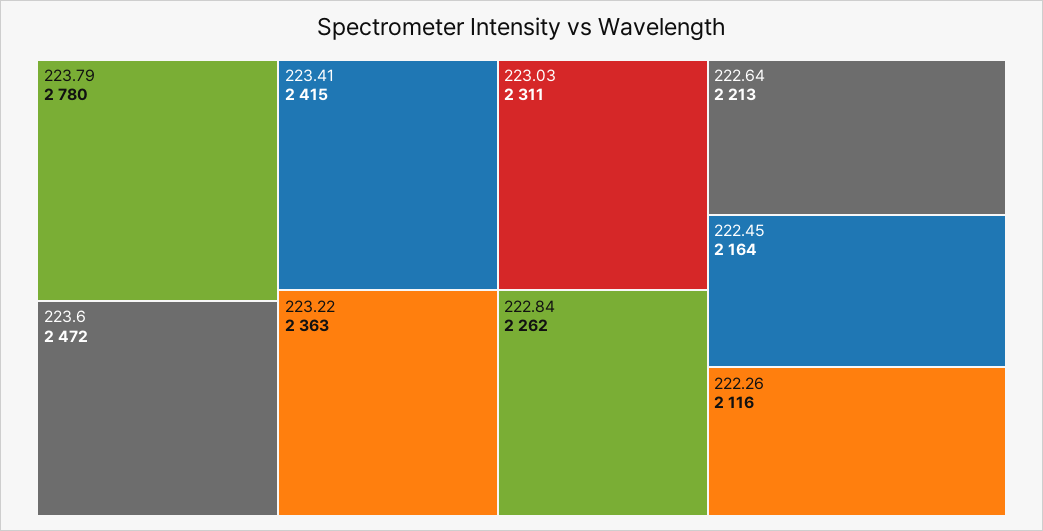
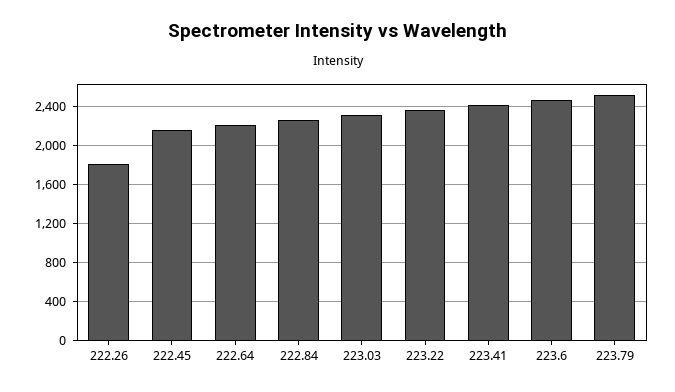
  {
-   "223.79": 2780,
+   "223.79": 2500,
    "223.6": 2472,
    "223.41": 2415,
    "223.22": 2363,
    "223.03": 2311,
    "222.84": 2262,
    "222.64": 2213,
    "222.45": 2164,
-   "222.26": 2116
+   "222.26": 1800
  }

